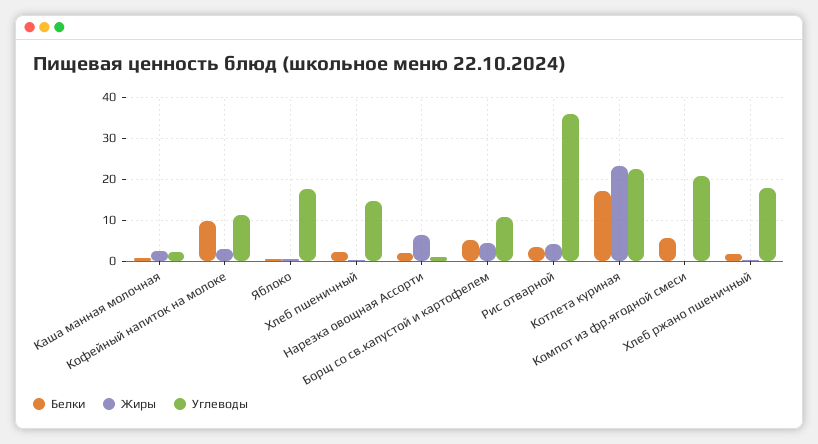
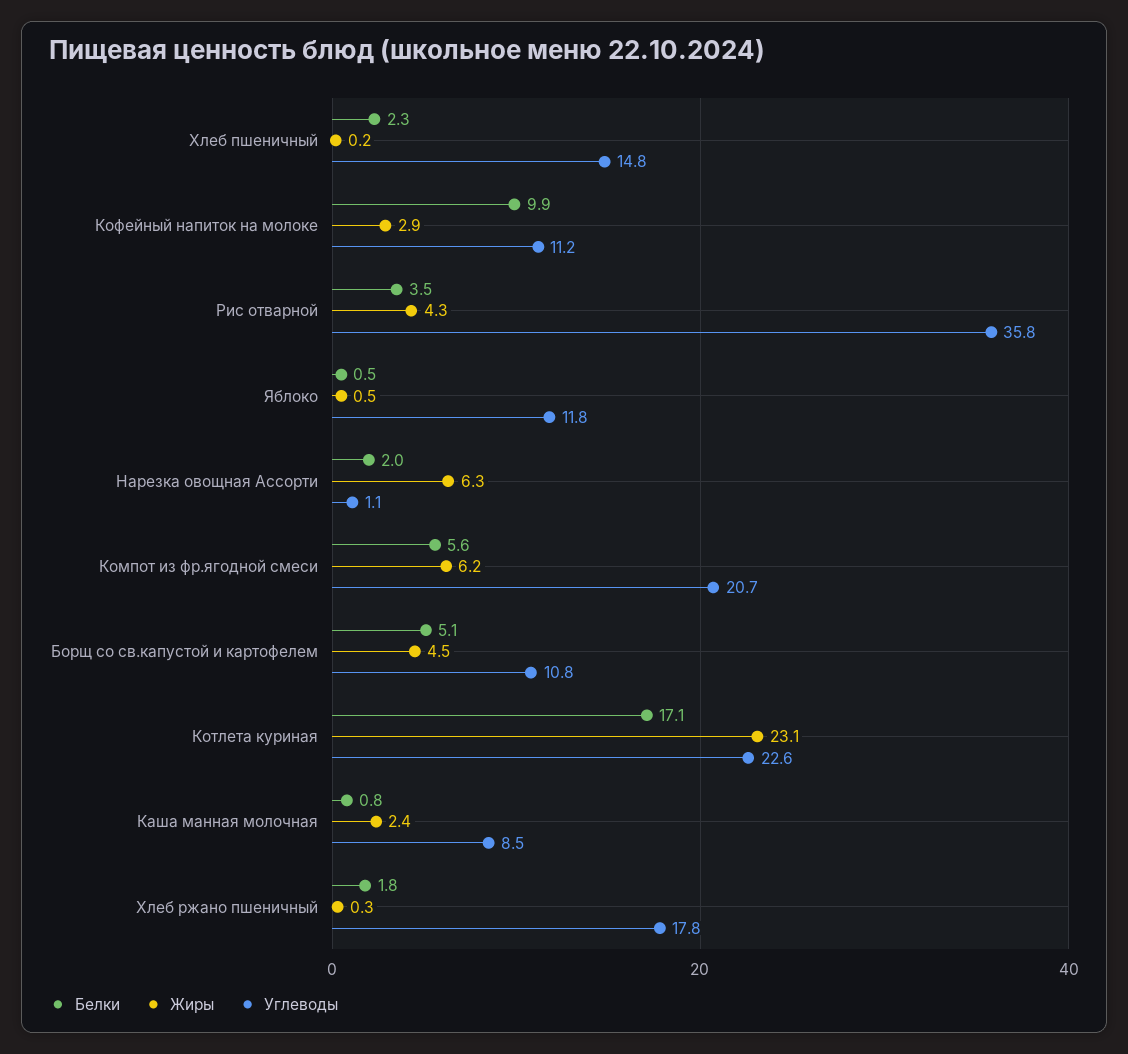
  {
    "Белки": {
      "Каша манная молочная": 0.8,
      "Кофейный напиток на молоке": 9.9,
      "Яблоко": 0.5,
      "Хлеб пшеничный": 2.3,
      "Нарезка овощная Ассорти": 2,
      "Борщ со св.капустой и картофелем": 5.1,
      "Рис отварной": 3.5,
      "Котлета куриная": 17.1,
      "Компот из фр.ягодной смеси": 5.6,
      "Хлеб ржано пшеничный": 1.8
    },
    "Жиры": {
      "Каша манная молочная": 2.4,
      "Кофейный напиток на молоке": 2.9,
      "Яблоко": 0.5,
      "Хлеб пшеничный": 0.2,
      "Нарезка овощная Ассорти": 6.3,
      "Борщ со св.капустой и картофелем": 4.5,
      "Рис отварной": 4.3,
      "Котлета куриная": 23.1,
-     "Компот из фр.ягодной смеси": 0,
+     "Компот из фр.ягодной смеси": 6.2,
      "Хлеб ржано пшеничный": 0.3
    },
    "Углеводы": {
-     "Каша манная молочная": 2,
+     "Каша манная молочная": 8.5,
      "Кофейный напиток на молоке": 11.2,
-     "Яблоко": 18,
+     "Яблоко": 11.8,
      "Хлеб пшеничный": 14.8,
      "Нарезка овощная Ассорти": 1.1,
      "Борщ со св.капустой и картофелем": 10.8,
      "Рис отварной": 35.8,
      "Котлета куриная": 22.6,
      "Компот из фр.ягодной смеси": 20.7,
      "Хлеб ржано пшеничный": 17.8
    }
  }

